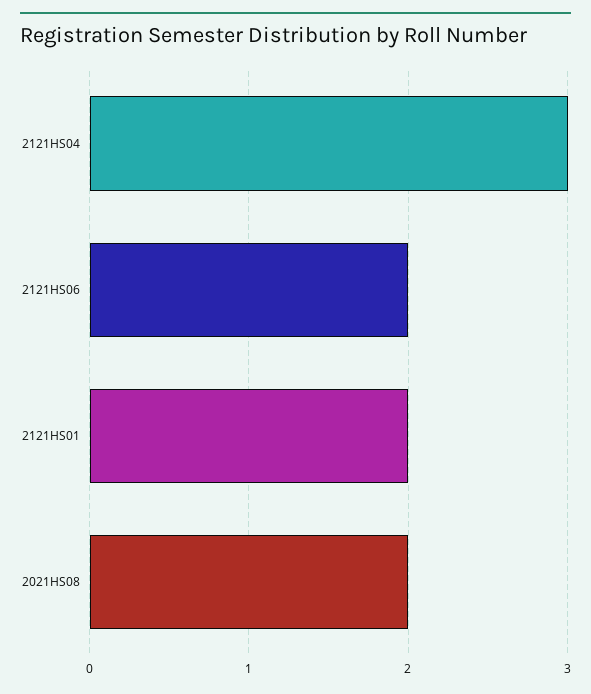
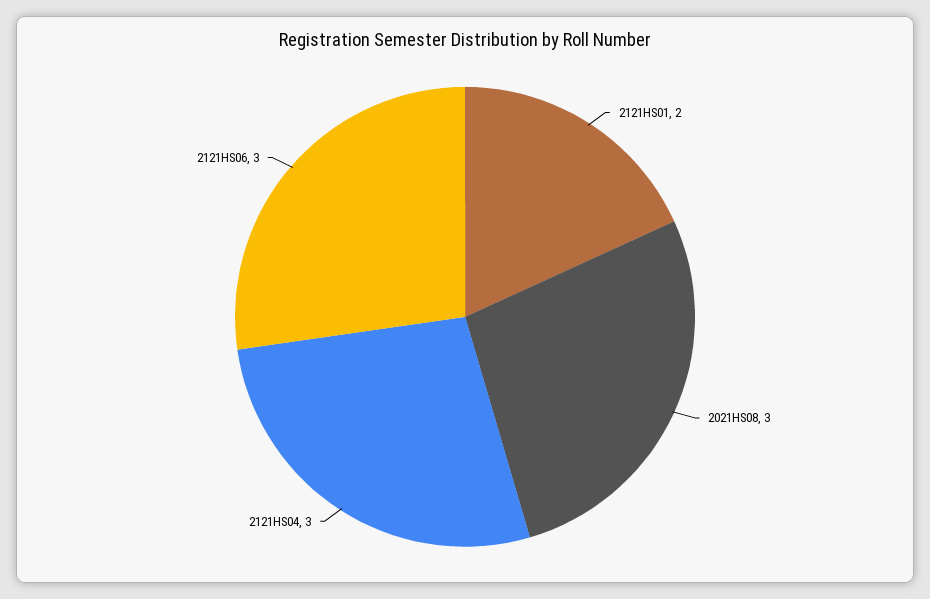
  {
    "2121HS04": 3,
-   "2121HS06": 2,
+   "2121HS06": 3,
    "2121HS01": 2,
-   "2021HS08": 2
+   "2021HS08": 3
  }

